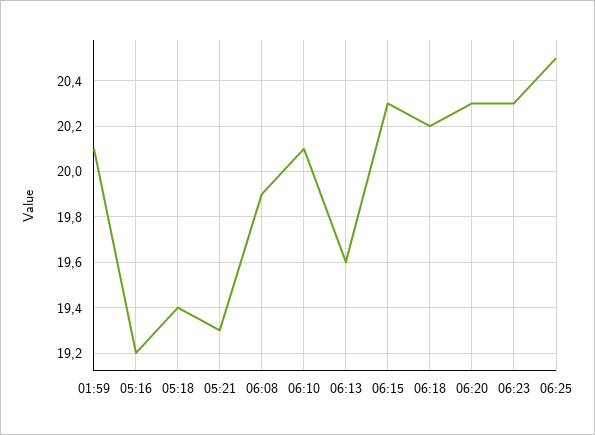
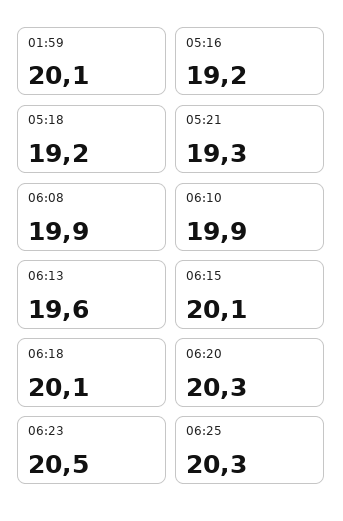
  {
    "01:59": 20.1,
    "05:16": 19.2,
-   "05:18": 19.4,
+   "05:18": 19.2,
    "05:21": 19.3,
    "06:08": 19.9,
-   "06:10": 20.1,
+   "06:10": 19.9,
    "06:13": 19.6,
-   "06:15": 20.3,
+   "06:15": 20.1,
-   "06:18": 20.2,
+   "06:18": 20.1,
    "06:20": 20.3,
-   "06:23": 20.3,
+   "06:23": 20.5,
-   "06:25": 20.5
+   "06:25": 20.3
  }

